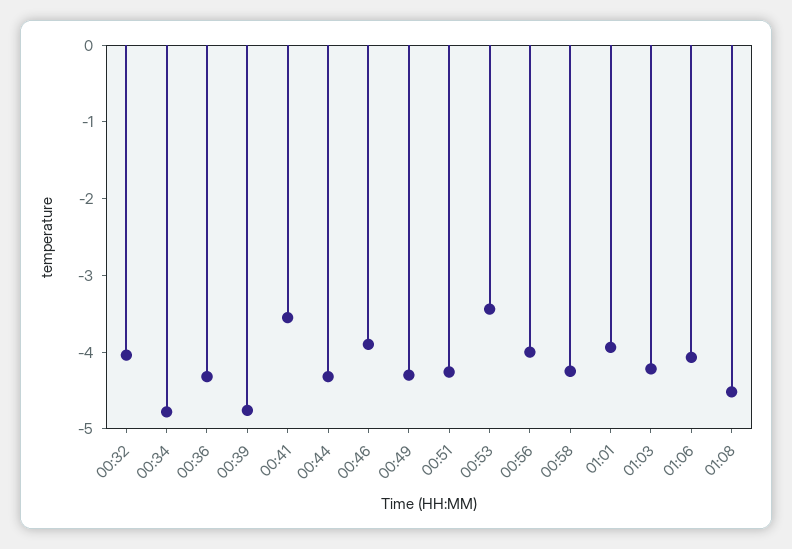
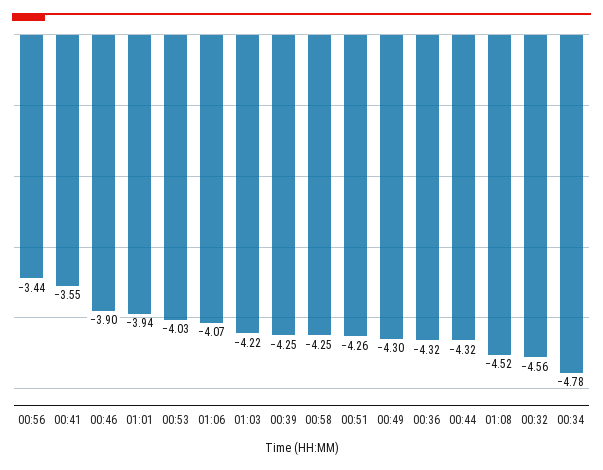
  {
-   "00:32": -4,
+   "00:32": -4.56,
    "00:34": -4.78,
    "00:36": -4.32,
-   "00:39": -4.8,
+   "00:39": -4.25,
    "00:41": -3.55,
    "00:44": -4.32,
    "00:46": -3.9,
    "00:49": -4.3,
    "00:51": -4.26,
-   "00:53": -3.4,
+   "00:53": -4.03,
-   "00:56": -4,
+   "00:56": -3.44,
    "00:58": -4.25,
    "01:01": -3.94,
    "01:03": -4.22,
    "01:06": -4.07,
    "01:08": -4.52
  }

